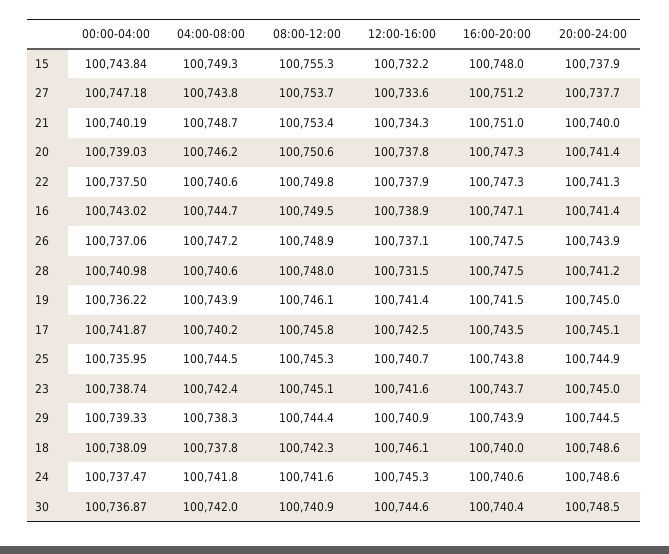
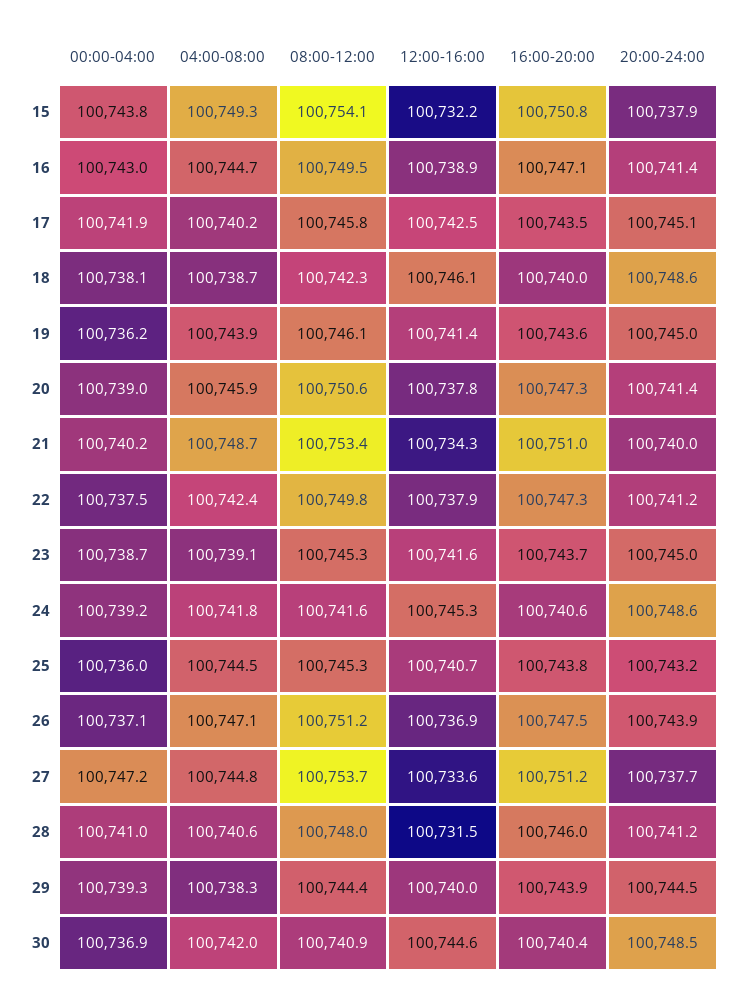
  {
    "00:00-04:00": {
      "15": 100743.84,
      "27": 100747.18,
      "21": 100740.19,
      "20": 100739.03,
      "22": 100737.5,
      "16": 100743.02,
      "26": 100737.06,
      "28": 100740.98,
      "19": 100736.22,
      "17": 100741.87,
      "25": 100735.95,
      "23": 100738.74,
      "29": 100739.33,
      "18": 100738.09,
-     "24": 100737.47,
+     "24": 100739.2,
      "30": 100736.87
    },
    "04:00-08:00": {
      "15": 100749.3,
-     "27": 100743.8,
+     "27": 100744.8,
      "21": 100748.7,
-     "20": 100746.2,
+     "20": 100745.9,
-     "22": 100740.6,
+     "22": 100742.4,
      "16": 100744.7,
-     "26": 100747.2,
+     "26": 100747.1,
      "28": 100740.6,
      "19": 100743.9,
      "17": 100740.2,
      "25": 100744.5,
-     "23": 100742.4,
+     "23": 100739.1,
      "29": 100738.3,
-     "18": 100737.8,
+     "18": 100738.7,
      "24": 100741.8,
      "30": 100742
    },
    "08:00-12:00": {
-     "15": 100755.3,
+     "15": 100754.1,
      "27": 100753.7,
      "21": 100753.4,
      "20": 100750.6,
      "22": 100749.8,
      "16": 100749.5,
-     "26": 100748.9,
+     "26": 100751.2,
      "28": 100748,
      "19": 100746.1,
      "17": 100745.8,
      "25": 100745.3,
-     "23": 100745.1,
+     "23": 100745.3,
      "29": 100744.4,
      "18": 100742.3,
      "24": 100741.6,
      "30": 100740.9
    },
    "12:00-16:00": {
      "15": 100732.2,
      "27": 100733.6,
      "21": 100734.3,
      "20": 100737.8,
      "22": 100737.9,
      "16": 100738.9,
-     "26": 100737.1,
+     "26": 100736.9,
      "28": 100731.5,
      "19": 100741.4,
      "17": 100742.5,
      "25": 100740.7,
      "23": 100741.6,
-     "29": 100740.9,
+     "29": 100740,
      "18": 100746.1,
      "24": 100745.3,
      "30": 100744.6
    },
    "16:00-20:00": {
-     "15": 100748,
+     "15": 100750.8,
      "27": 100751.2,
      "21": 100751,
      "20": 100747.3,
      "22": 100747.3,
      "16": 100747.1,
      "26": 100747.5,
-     "28": 100747.5,
+     "28": 100746,
-     "19": 100741.5,
+     "19": 100743.6,
      "17": 100743.5,
      "25": 100743.8,
      "23": 100743.7,
      "29": 100743.9,
      "18": 100740,
      "24": 100740.6,
      "30": 100740.4
    },
    "20:00-24:00": {
      "15": 100737.9,
      "27": 100737.7,
      "21": 100740,
      "20": 100741.4,
-     "22": 100741.3,
+     "22": 100741.2,
      "16": 100741.4,
      "26": 100743.9,
      "28": 100741.2,
      "19": 100745,
      "17": 100745.1,
-     "25": 100744.9,
+     "25": 100743.2,
      "23": 100745,
      "29": 100744.5,
      "18": 100748.6,
      "24": 100748.6,
      "30": 100748.5
    }
  }

